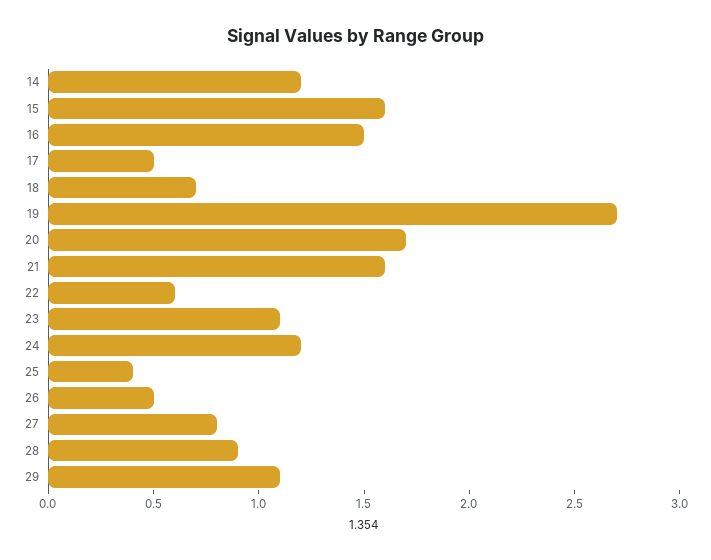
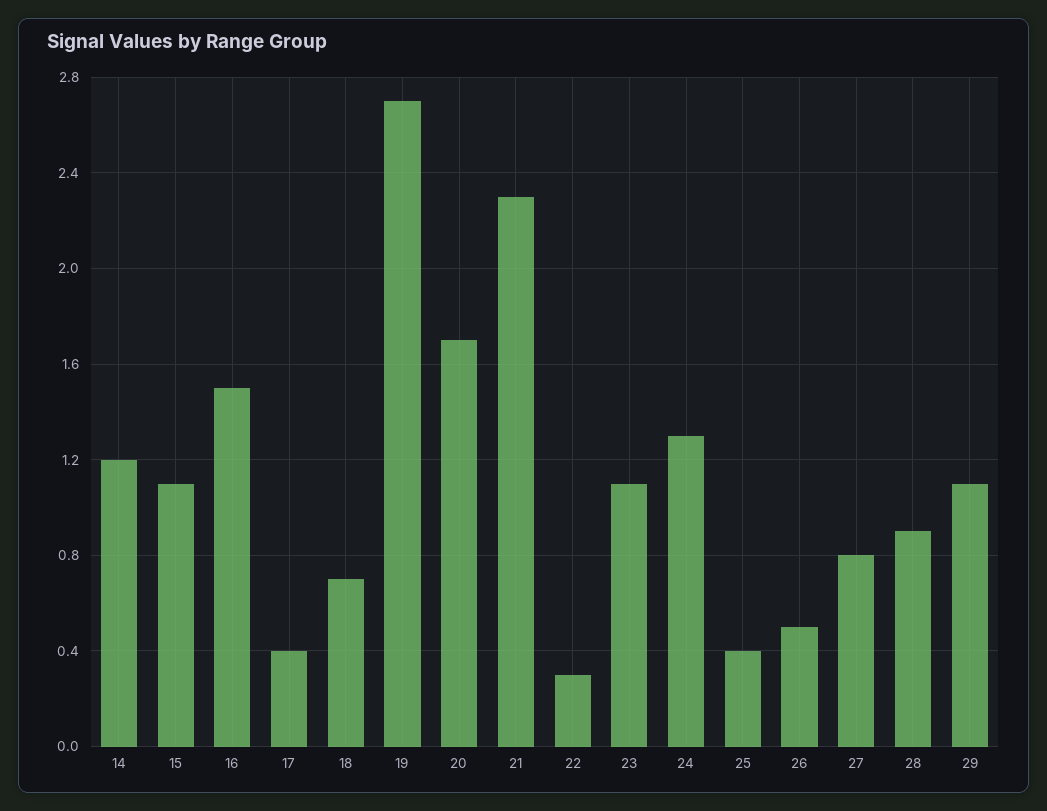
  {
    "14": 1.2,
-   "15": 1.6,
+   "15": 1.1,
    "16": 1.5,
-   "17": 0.5,
+   "17": 0.4,
    "18": 0.7,
    "19": 2.7,
    "20": 1.7,
-   "21": 1.6,
+   "21": 2.3,
-   "22": 0.6,
+   "22": 0.3,
    "23": 1.1,
-   "24": 1.2,
+   "24": 1.3,
    "25": 0.4,
    "26": 0.5,
    "27": 0.8,
    "28": 0.9,
    "29": 1.1
  }

